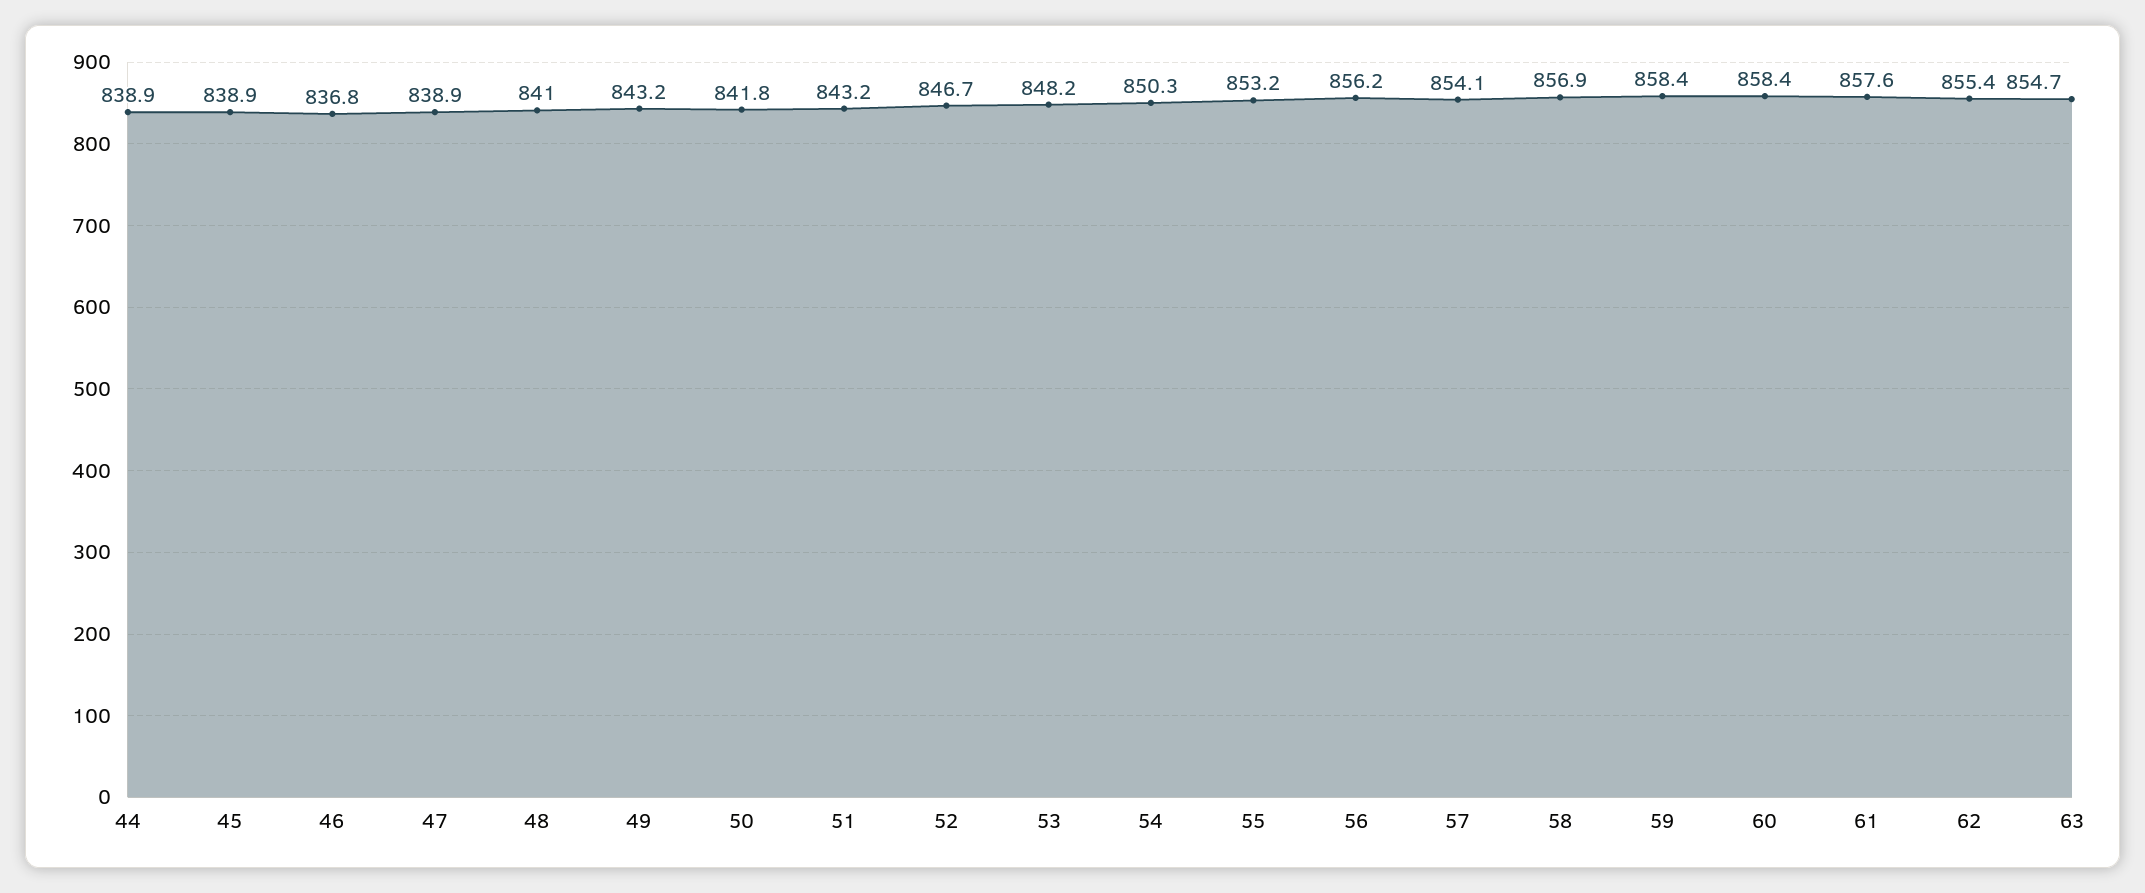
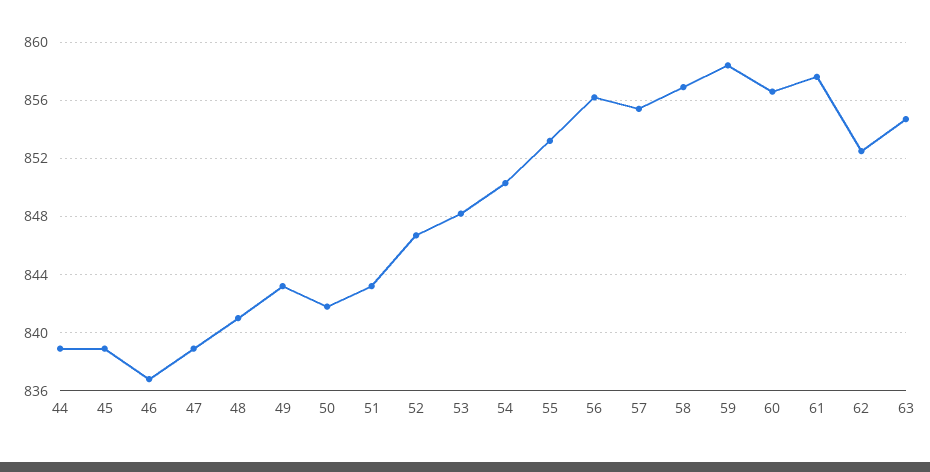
  {
    "44": 838.9,
    "45": 838.9,
    "46": 836.8,
    "47": 838.9,
    "48": 841,
    "49": 843.2,
    "50": 841.8,
    "51": 843.2,
    "52": 846.7,
    "53": 848.2,
    "54": 850.3,
    "55": 853.2,
    "56": 856.2,
-   "57": 854.1,
+   "57": 855.5,
    "58": 856.9,
    "59": 858.4,
-   "60": 858.4,
+   "60": 856.5,
    "61": 857.6,
-   "62": 855.4,
+   "62": 852.5,
    "63": 854.7
  }

